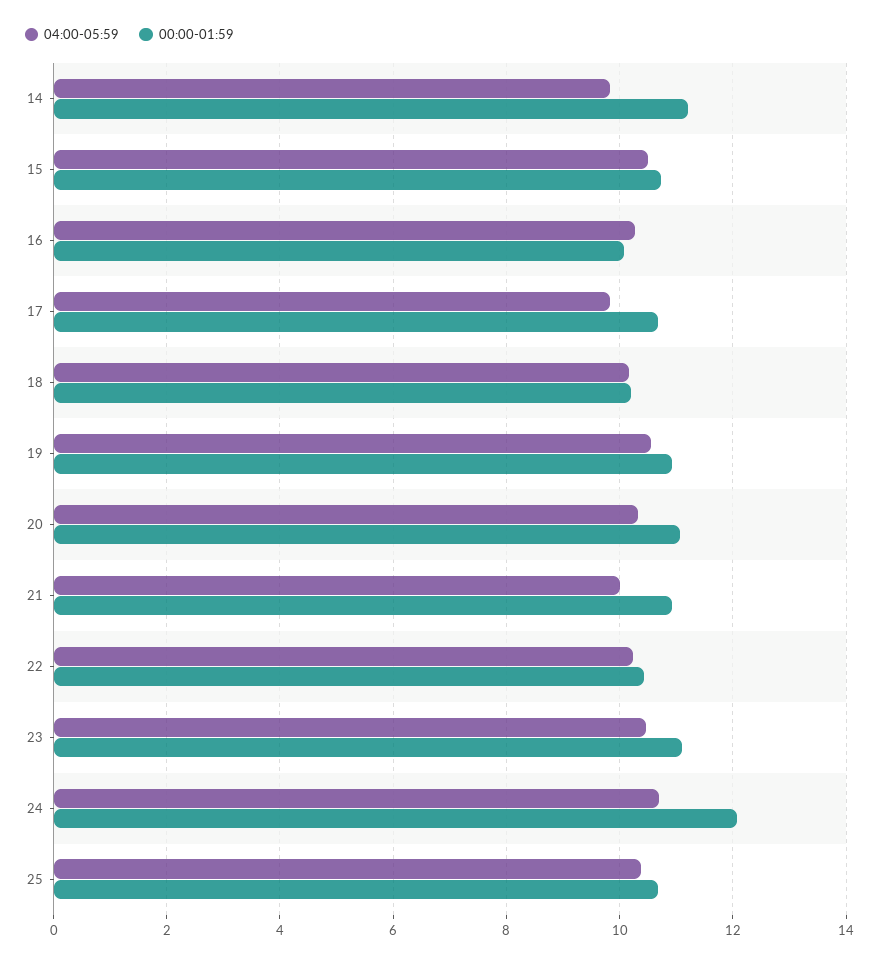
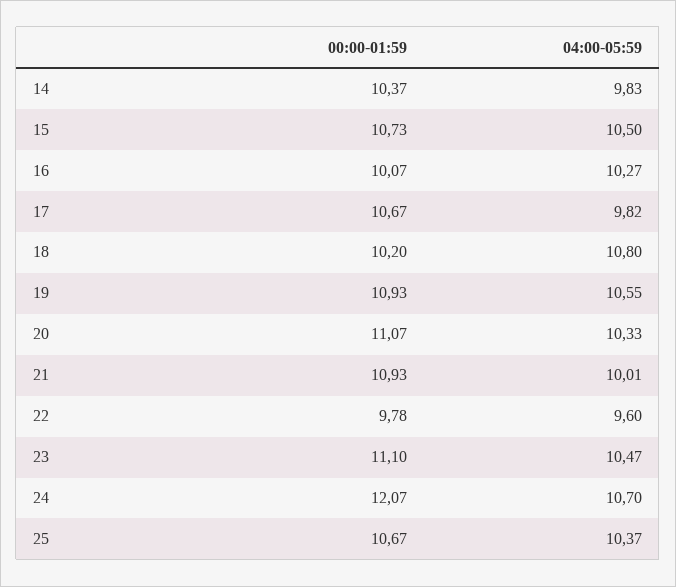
  {
    "04:00-05:59": {
      "14": 9.83,
      "15": 10.5,
      "16": 10.27,
      "17": 9.82,
-     "18": 10.2,
+     "18": 10.8,
      "19": 10.55,
      "20": 10.33,
      "21": 10.01,
-     "22": 10.2,
+     "22": 9.6,
      "23": 10.47,
      "24": 10.7,
      "25": 10.37
    },
    "00:00-01:59": {
-     "14": 11.2,
+     "14": 10.37,
      "15": 10.73,
      "16": 10.07,
      "17": 10.67,
      "18": 10.2,
      "19": 10.93,
      "20": 11.07,
      "21": 10.93,
-     "22": 10.4,
+     "22": 9.78,
      "23": 11.1,
      "24": 12.07,
      "25": 10.67
    }
  }

